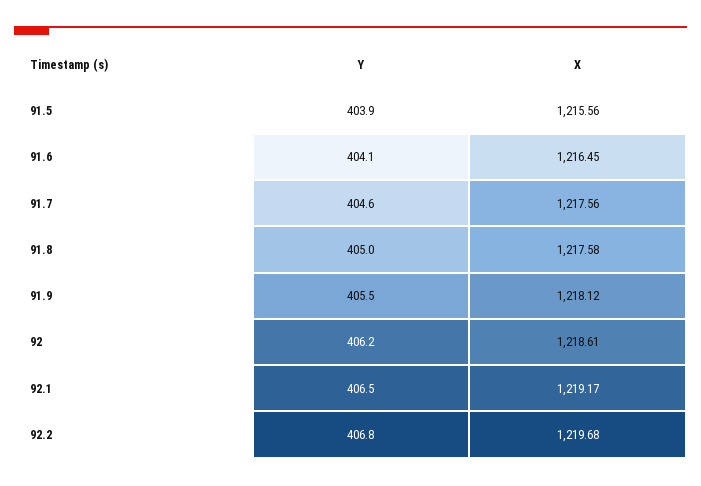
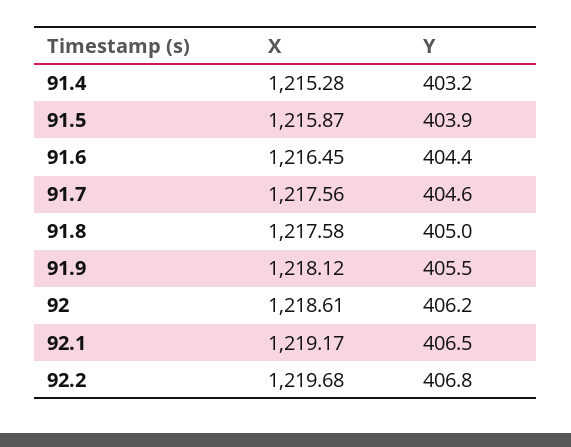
  {
    "Y": {
      "91.5": 403.9,
-     "91.6": 404.1,
+     "91.6": 404.4,
      "91.7": 404.6,
      "91.8": 405,
      "91.9": 405.5,
      "92": 406.2,
      "92.1": 406.5,
-     "92.2": 406.8
+     "92.2": 406.8,
+     "91.4": 403.2
    },
    "X": {
-     "91.5": 1215.56,
+     "91.5": 1215.87,
      "91.6": 1216.45,
      "91.7": 1217.56,
      "91.8": 1217.58,
      "91.9": 1218.12,
      "92": 1218.61,
      "92.1": 1219.17,
-     "92.2": 1219.68
+     "92.2": 1219.68,
+     "91.4": 1215.28
    }
  }

